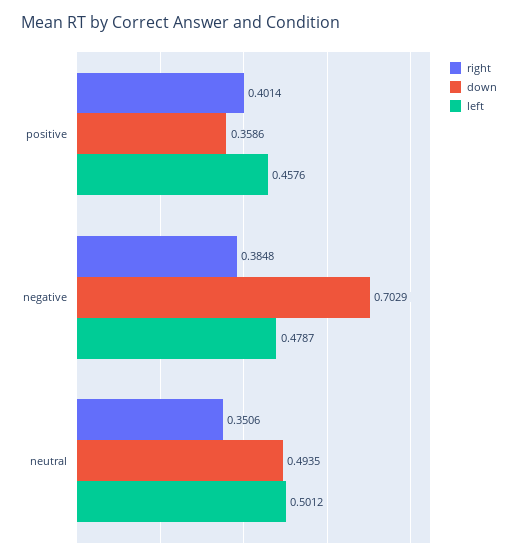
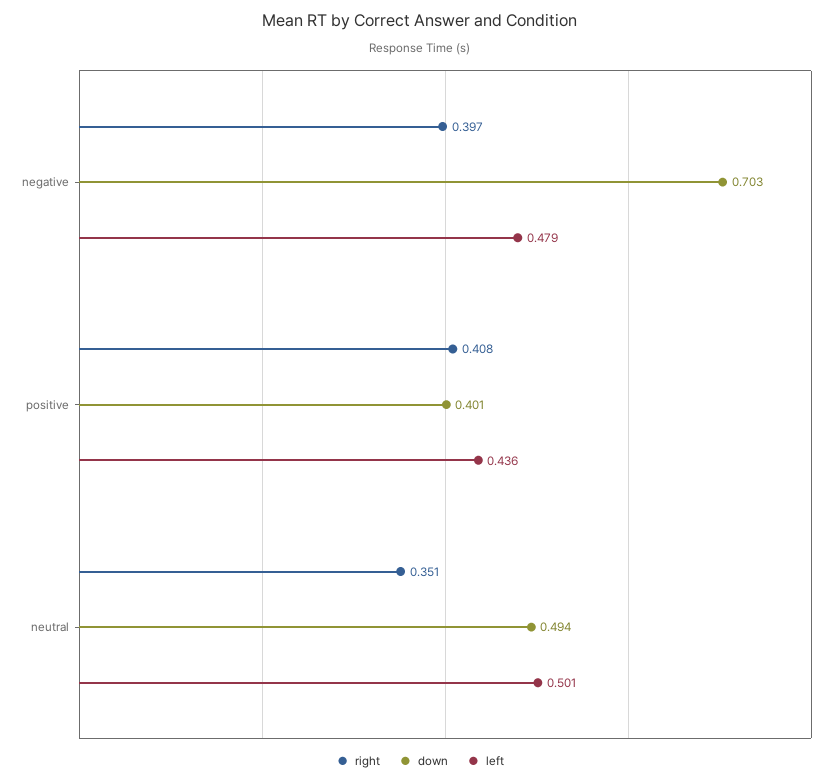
  {
    "right": {
-     "positive": 0.4014,
+     "positive": 0.408,
-     "negative": 0.3848,
+     "negative": 0.397,
      "neutral": 0.3506
    },
    "down": {
-     "positive": 0.3586,
+     "positive": 0.401,
      "negative": 0.7029,
      "neutral": 0.4935
    },
    "left": {
-     "positive": 0.4576,
+     "positive": 0.436,
      "negative": 0.4787,
      "neutral": 0.5012
    }
  }

